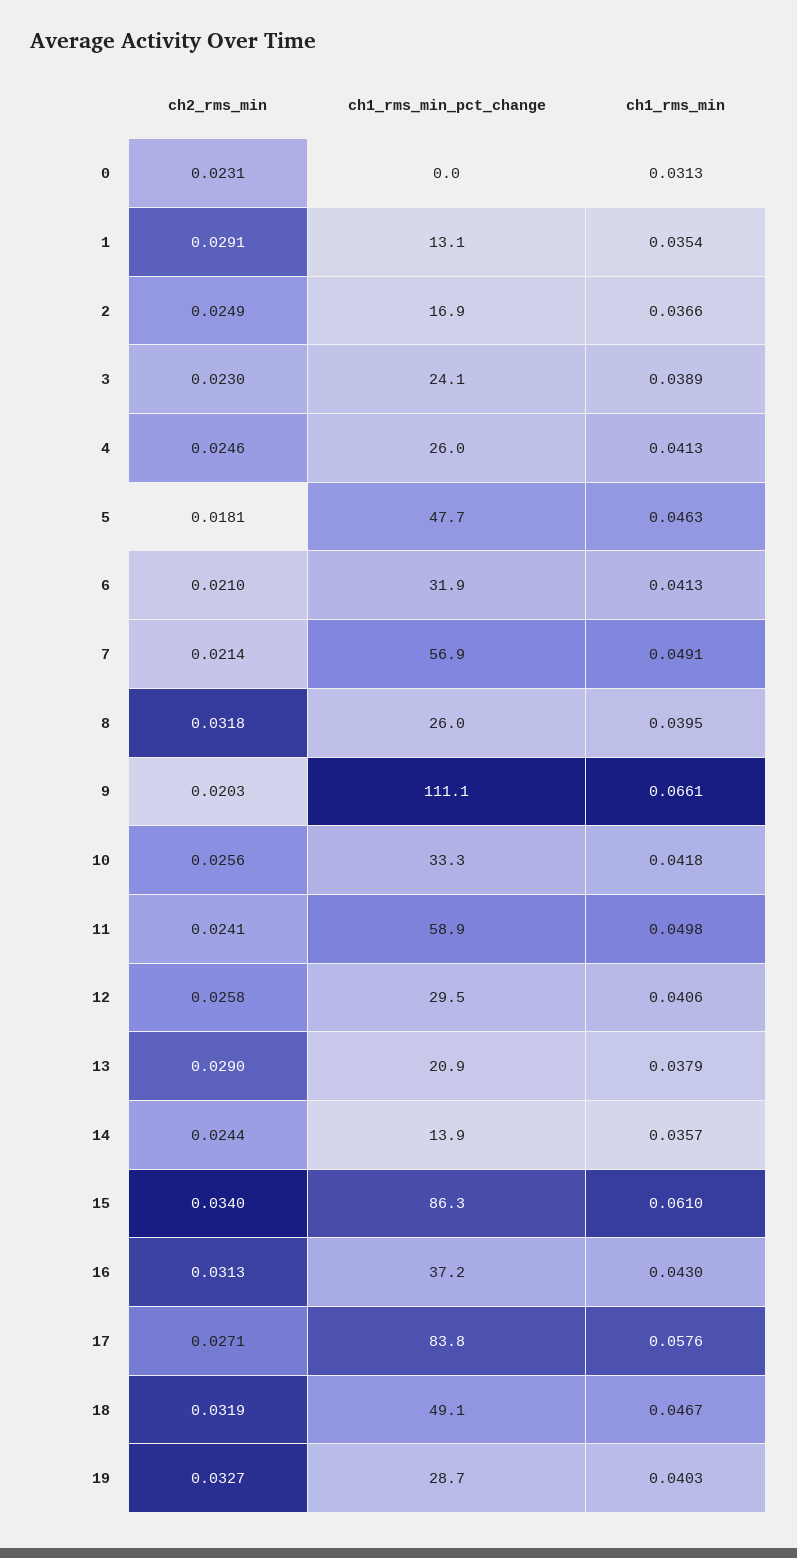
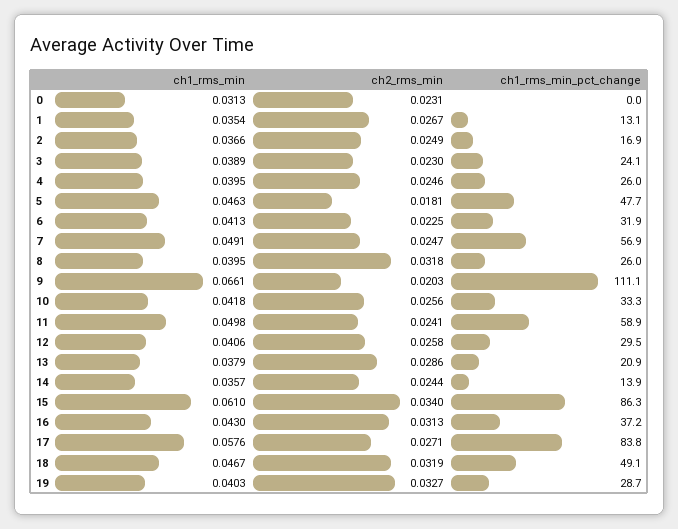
  {
    "ch2_rms_min": {
      "0": 0.0231,
-     "1": 0.0291,
+     "1": 0.0267,
      "2": 0.0249,
      "3": 0.023,
      "4": 0.0246,
      "5": 0.0181,
-     "6": 0.021,
+     "6": 0.0225,
-     "7": 0.0214,
+     "7": 0.0247,
      "8": 0.0318,
      "9": 0.0203,
      "10": 0.0256,
      "11": 0.0241,
      "12": 0.0258,
-     "13": 0.029,
+     "13": 0.0286,
      "14": 0.0244,
      "15": 0.034,
      "16": 0.0313,
      "17": 0.0271,
      "18": 0.0319,
      "19": 0.0327
    },
    "ch1_rms_min_pct_change": {
      "0": 0,
      "1": 13.1,
      "2": 16.9,
      "3": 24.1,
      "4": 26,
      "5": 47.7,
      "6": 31.9,
      "7": 56.9,
      "8": 26,
      "9": 111.1,
      "10": 33.3,
      "11": 58.9,
      "12": 29.5,
      "13": 20.9,
      "14": 13.9,
      "15": 86.3,
      "16": 37.2,
      "17": 83.8,
      "18": 49.1,
      "19": 28.7
    },
    "ch1_rms_min": {
      "0": 0.0313,
      "1": 0.0354,
      "2": 0.0366,
      "3": 0.0389,
-     "4": 0.0413,
+     "4": 0.0395,
      "5": 0.0463,
      "6": 0.0413,
      "7": 0.0491,
      "8": 0.0395,
      "9": 0.0661,
      "10": 0.0418,
      "11": 0.0498,
      "12": 0.0406,
      "13": 0.0379,
      "14": 0.0357,
      "15": 0.061,
      "16": 0.043,
      "17": 0.0576,
      "18": 0.0467,
      "19": 0.0403
    }
  }

